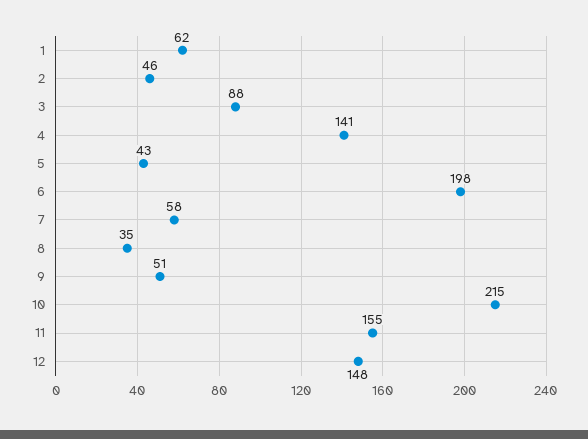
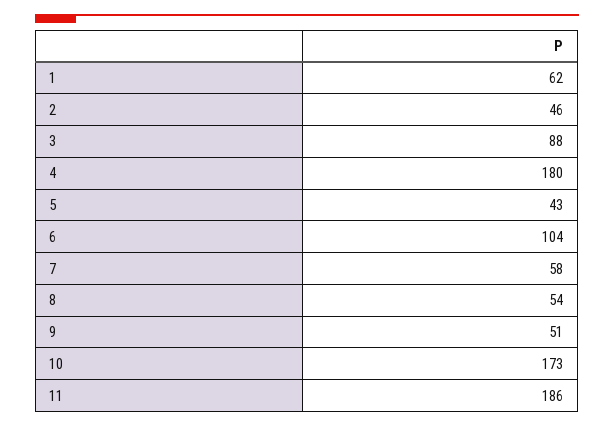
  {
    "1": 62,
    "2": 46,
    "3": 88,
-   "4": 141,
+   "4": 180,
    "5": 43,
-   "6": 198,
+   "6": 104,
    "7": 58,
-   "8": 35,
+   "8": 54,
    "9": 51,
-   "10": 215,
+   "10": 173,
-   "11": 155,
+   "11": 186
-   "12": 148
  }

